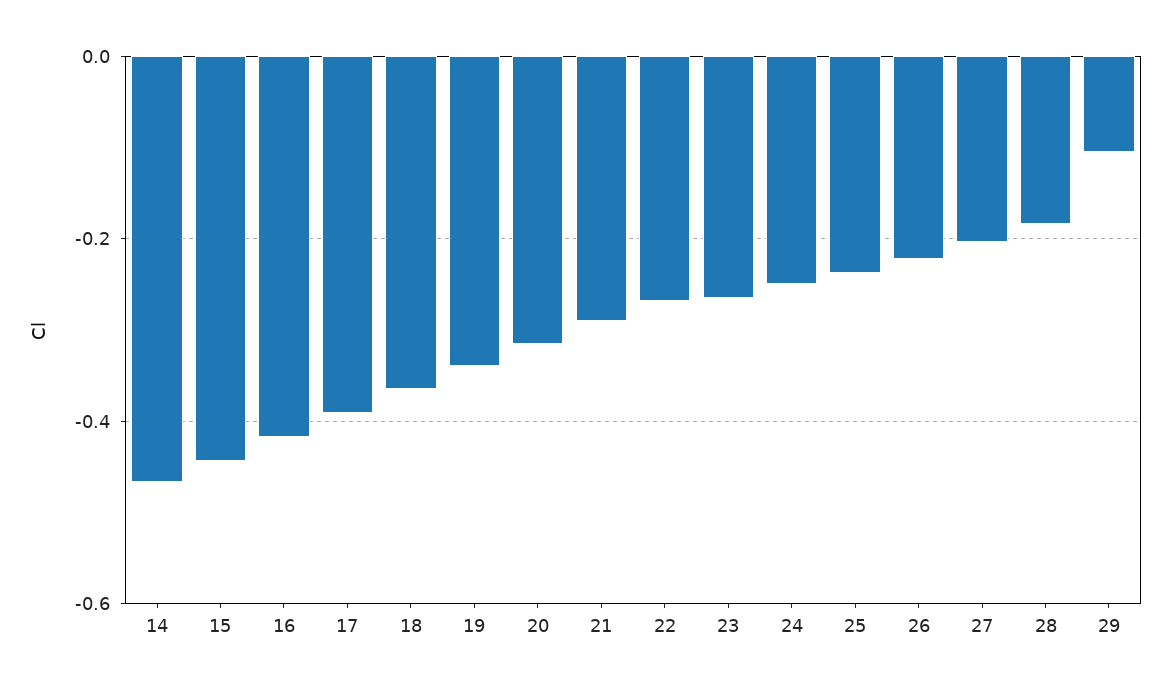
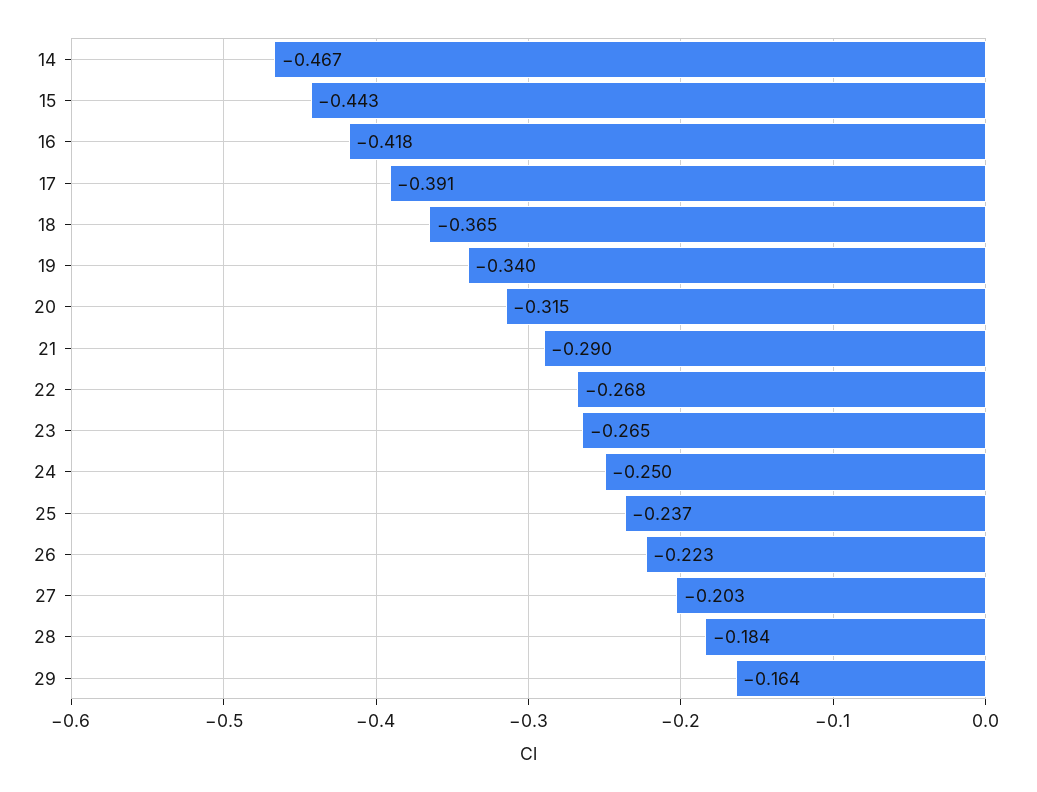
  {
    "14": -0.467,
    "15": -0.443,
    "16": -0.418,
    "17": -0.391,
    "18": -0.365,
    "19": -0.34,
    "20": -0.315,
    "21": -0.29,
    "22": -0.268,
    "23": -0.265,
    "24": -0.25,
    "25": -0.237,
    "26": -0.223,
    "27": -0.203,
    "28": -0.184,
-   "29": -0.1
+   "29": -0.164
  }

